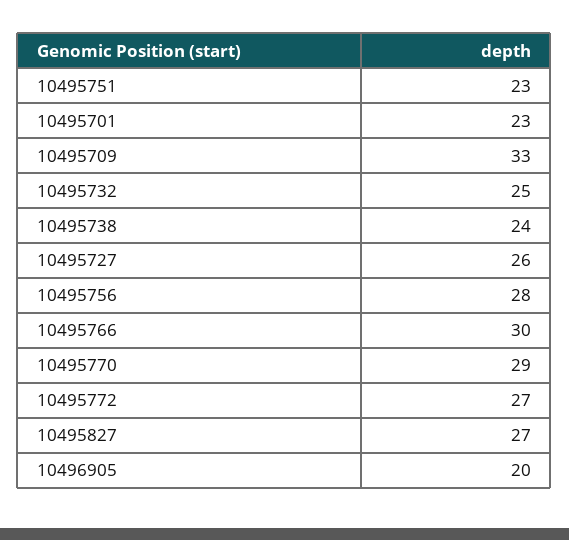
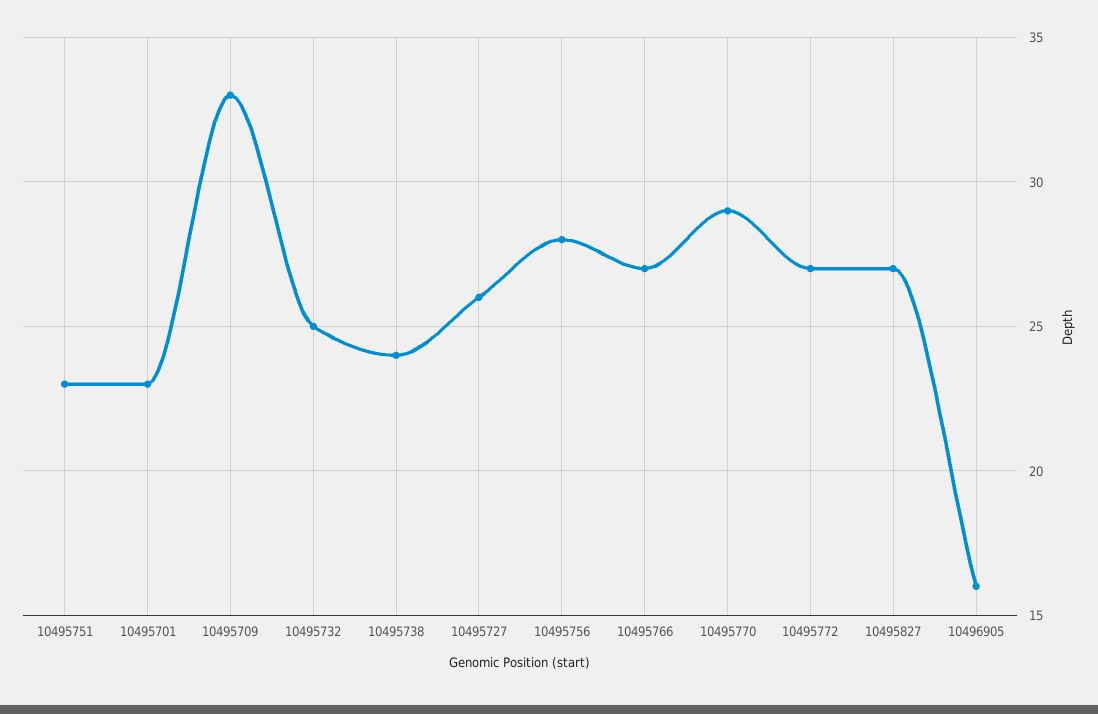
  {
    "10495751": 23,
    "10495701": 23,
    "10495709": 33,
    "10495732": 25,
    "10495738": 24,
    "10495727": 26,
    "10495756": 28,
-   "10495766": 30,
+   "10495766": 27,
    "10495770": 29,
    "10495772": 27,
    "10495827": 27,
-   "10496905": 20
+   "10496905": 16
  }

